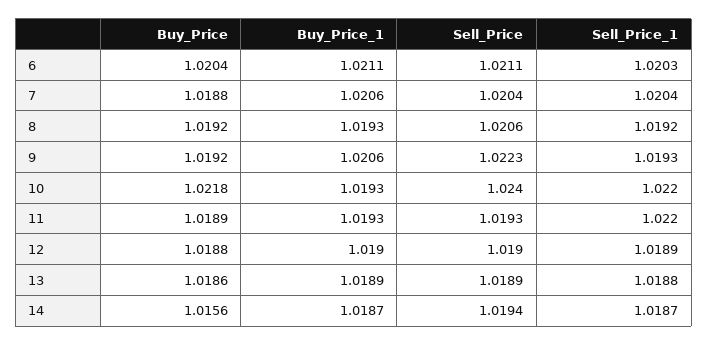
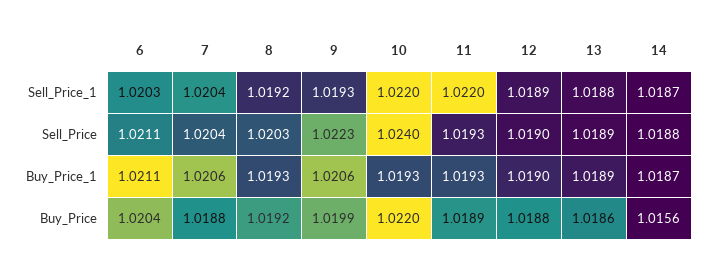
  {
    "Buy_Price": {
      "6": 1.0204,
      "7": 1.0188,
      "8": 1.0192,
-     "9": 1.0192,
+     "9": 1.0199,
-     "10": 1.0218,
+     "10": 1.022,
      "11": 1.0189,
      "12": 1.0188,
      "13": 1.0186,
      "14": 1.0156
    },
    "Buy_Price_1": {
      "6": 1.0211,
      "7": 1.0206,
      "8": 1.0193,
      "9": 1.0206,
      "10": 1.0193,
      "11": 1.0193,
      "12": 1.019,
      "13": 1.0189,
      "14": 1.0187
    },
    "Sell_Price": {
      "6": 1.0211,
      "7": 1.0204,
-     "8": 1.0206,
+     "8": 1.0203,
      "9": 1.0223,
      "10": 1.024,
      "11": 1.0193,
      "12": 1.019,
      "13": 1.0189,
-     "14": 1.0194
+     "14": 1.0188
    },
    "Sell_Price_1": {
      "6": 1.0203,
      "7": 1.0204,
      "8": 1.0192,
      "9": 1.0193,
      "10": 1.022,
      "11": 1.022,
      "12": 1.0189,
      "13": 1.0188,
      "14": 1.0187
    }
  }

